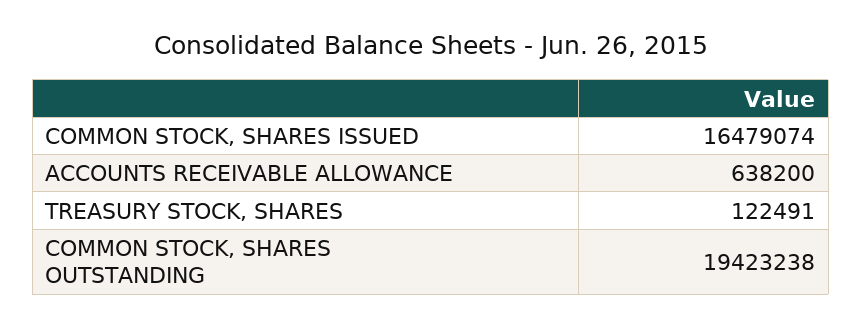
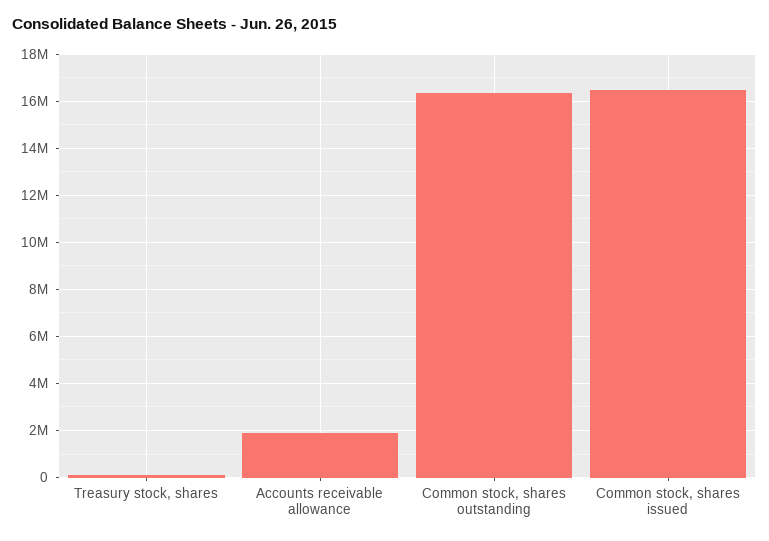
  {
    "COMMON STOCK, SHARES ISSUED": 16479074,
-   "ACCOUNTS RECEIVABLE ALLOWANCE": 638200,
+   "ACCOUNTS RECEIVABLE ALLOWANCE": 2000000,
    "TREASURY STOCK, SHARES": 122491,
-   "COMMON STOCK, SHARES OUTSTANDING": 19423238
+   "COMMON STOCK, SHARES OUTSTANDING": 16500000
  }

